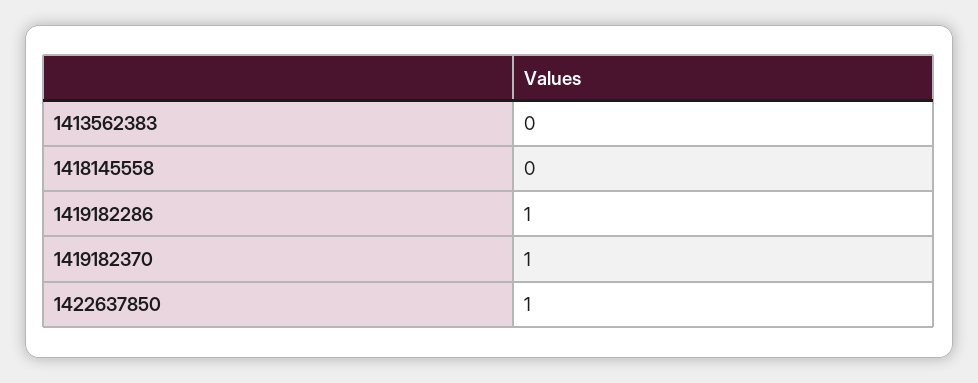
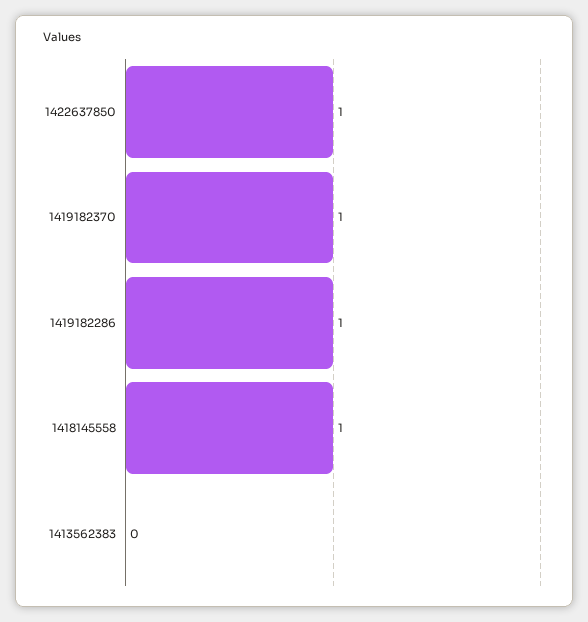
  {
    "1413562383": 0,
-   "1418145558": 0,
+   "1418145558": 1,
    "1419182286": 1,
    "1419182370": 1,
    "1422637850": 1
  }

